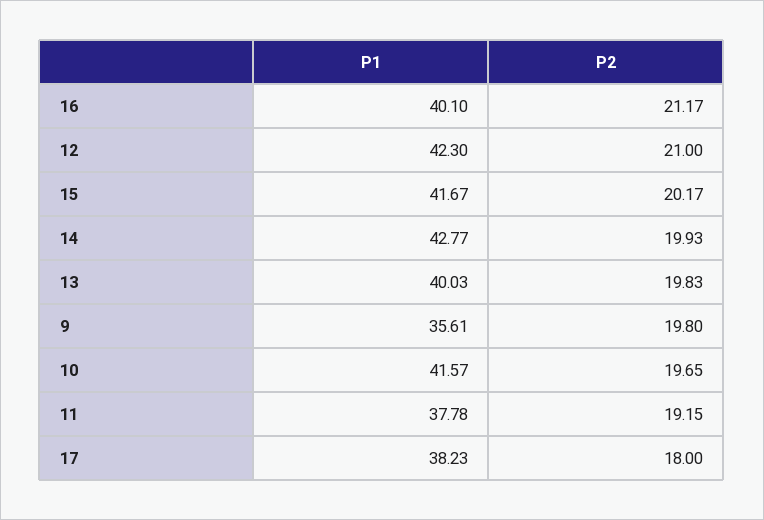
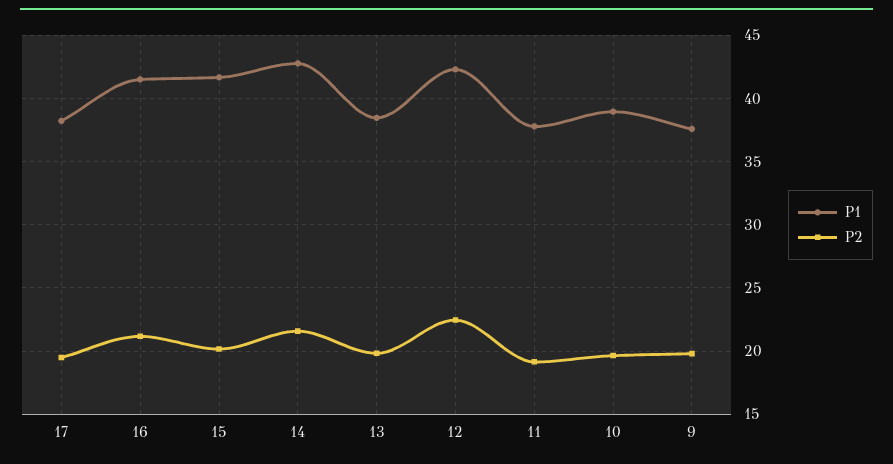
  {
    "P1": {
-     "16": 40.1,
+     "16": 41.5,
      "12": 42.3,
      "15": 41.67,
      "14": 42.77,
-     "13": 40.03,
+     "13": 38.5,
-     "9": 35.61,
+     "9": 37.5,
-     "10": 41.57,
+     "10": 39,
      "11": 37.78,
      "17": 38.23
    },
    "P2": {
      "16": 21.17,
-     "12": 21,
+     "12": 22.5,
      "15": 20.17,
-     "14": 19.93,
+     "14": 21.5,
      "13": 19.83,
      "9": 19.8,
      "10": 19.65,
      "11": 19.15,
-     "17": 18
+     "17": 19.5
    }
  }

